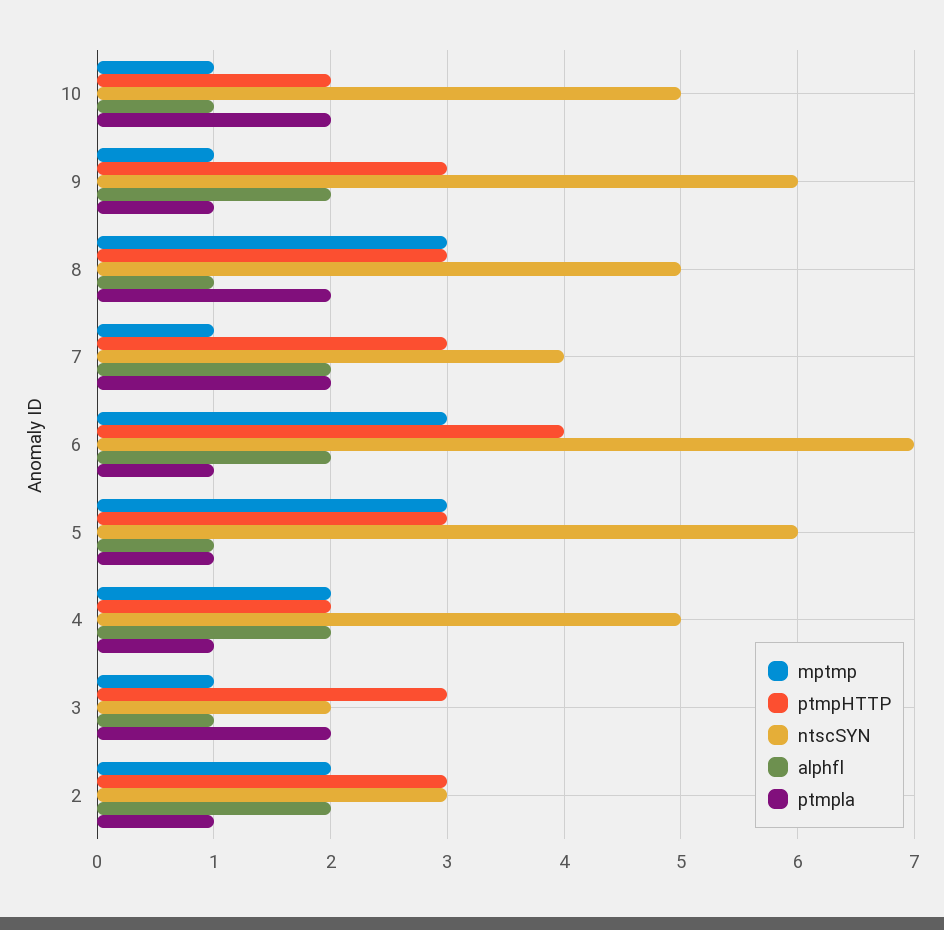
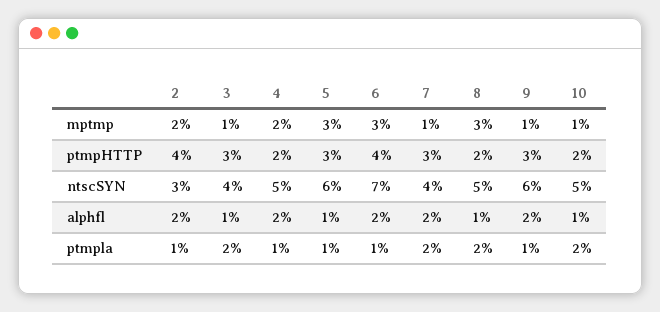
  {
    "mptmp": {
      "10": 1,
      "9": 1,
      "8": 3,
      "7": 1,
      "6": 3,
      "5": 3,
      "4": 2,
      "3": 1,
      "2": 2
    },
    "ptmpHTTP": {
      "10": 2,
      "9": 3,
-     "8": 3,
+     "8": 2,
      "7": 3,
      "6": 4,
      "5": 3,
      "4": 2,
      "3": 3,
-     "2": 3
+     "2": 4
    },
    "ntscSYN": {
      "10": 5,
      "9": 6,
      "8": 5,
      "7": 4,
      "6": 7,
      "5": 6,
      "4": 5,
-     "3": 2,
+     "3": 4,
      "2": 3
    },
    "alphfl": {
      "10": 1,
      "9": 2,
      "8": 1,
      "7": 2,
      "6": 2,
      "5": 1,
      "4": 2,
      "3": 1,
      "2": 2
    },
    "ptmpla": {
      "10": 2,
      "9": 1,
      "8": 2,
      "7": 2,
      "6": 1,
      "5": 1,
      "4": 1,
      "3": 2,
      "2": 1
    }
  }

